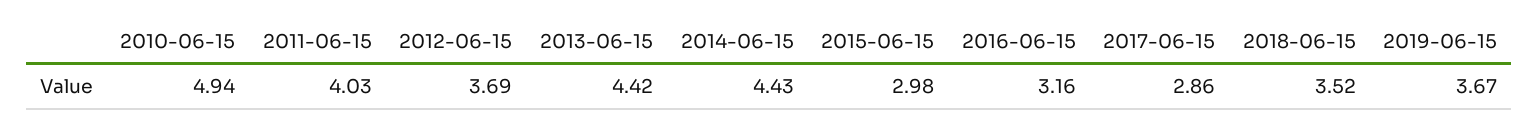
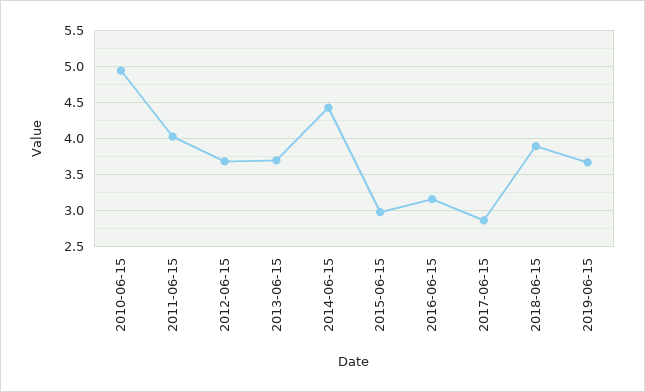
  {
    "2010-06-15": 4.94,
    "2011-06-15": 4.03,
    "2012-06-15": 3.69,
-   "2013-06-15": 4.42,
+   "2013-06-15": 3.7,
    "2014-06-15": 4.43,
    "2015-06-15": 2.98,
    "2016-06-15": 3.16,
    "2017-06-15": 2.86,
-   "2018-06-15": 3.52,
+   "2018-06-15": 3.9,
    "2019-06-15": 3.67
  }

